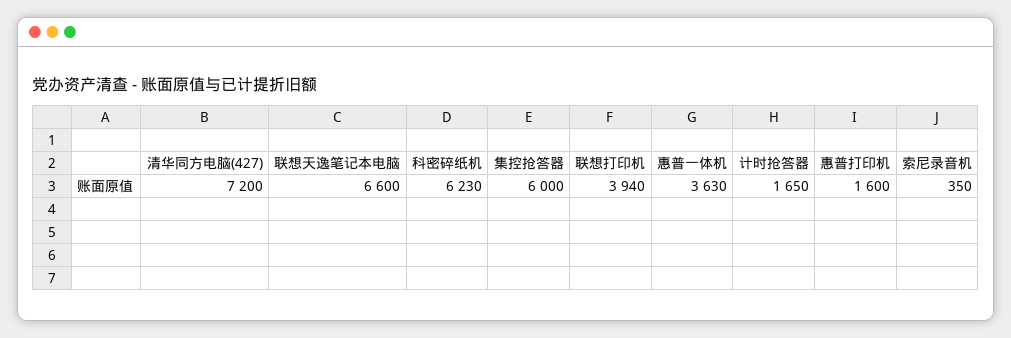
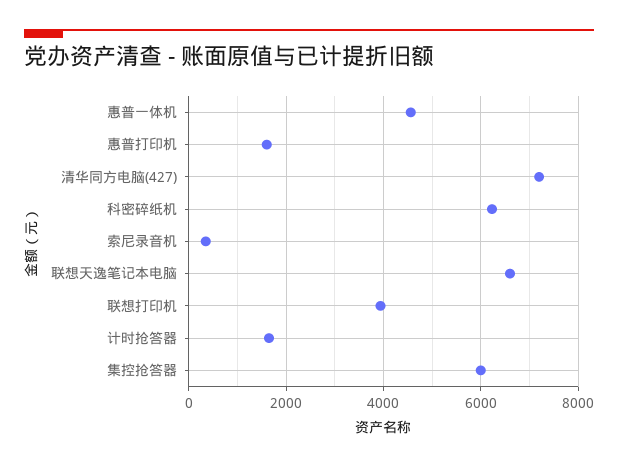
  {
    "清华同方电脑(427)": 7200,
    "联想天逸笔记本电脑": 6600,
    "科密碎纸机": 6230,
    "集控抢答器": 6000,
    "联想打印机": 3940,
-   "惠普一体机": 3630,
+   "惠普一体机": 4600,
    "计时抢答器": 1650,
    "惠普打印机": 1600,
    "索尼录音机": 350
  }

